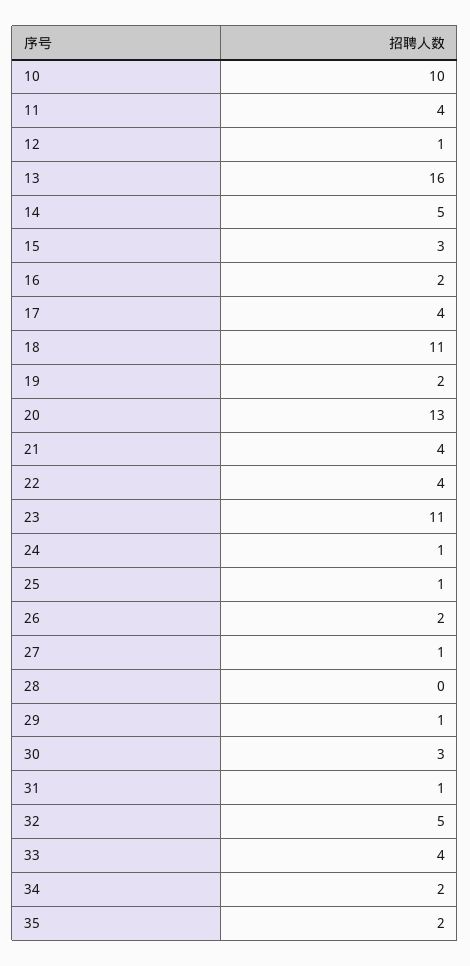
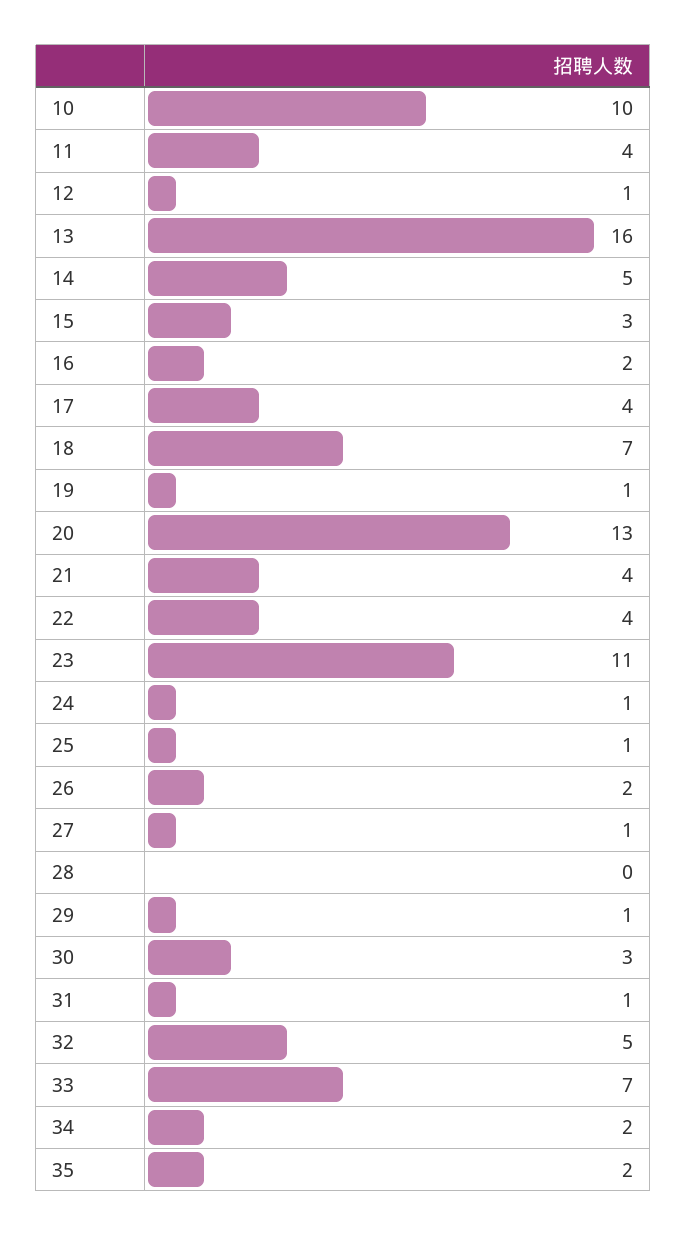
  {
    "10": 10,
    "11": 4,
    "12": 1,
    "13": 16,
    "14": 5,
    "15": 3,
    "16": 2,
    "17": 4,
-   "18": 11,
+   "18": 7,
-   "19": 2,
+   "19": 1,
    "20": 13,
    "21": 4,
    "22": 4,
    "23": 11,
    "24": 1,
    "25": 1,
    "26": 2,
    "27": 1,
    "28": 0,
    "29": 1,
    "30": 3,
    "31": 1,
    "32": 5,
-   "33": 4,
+   "33": 7,
    "34": 2,
    "35": 2
  }

